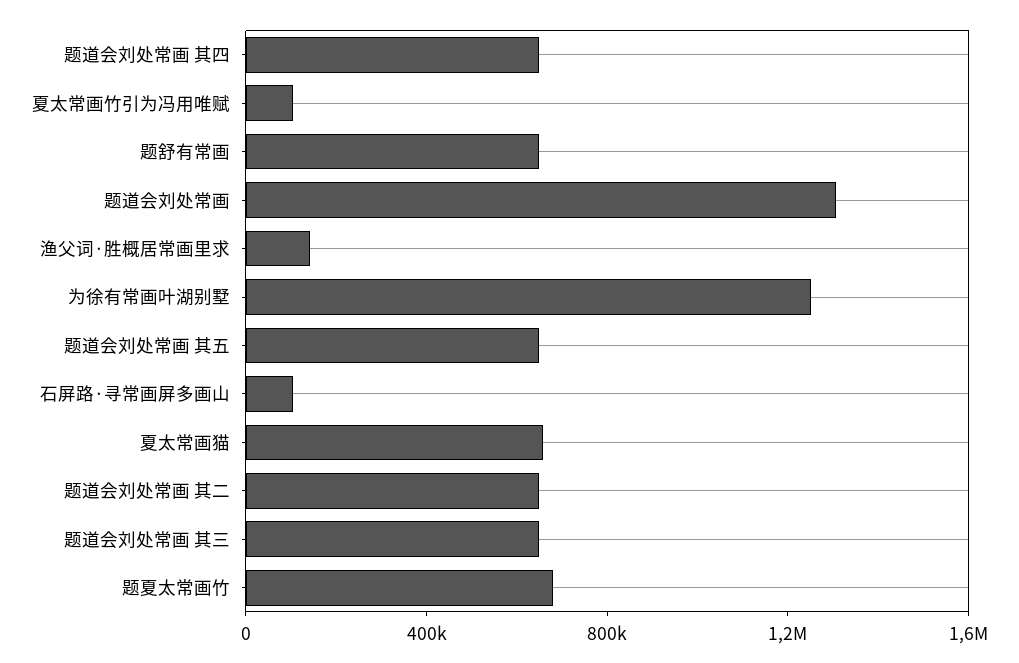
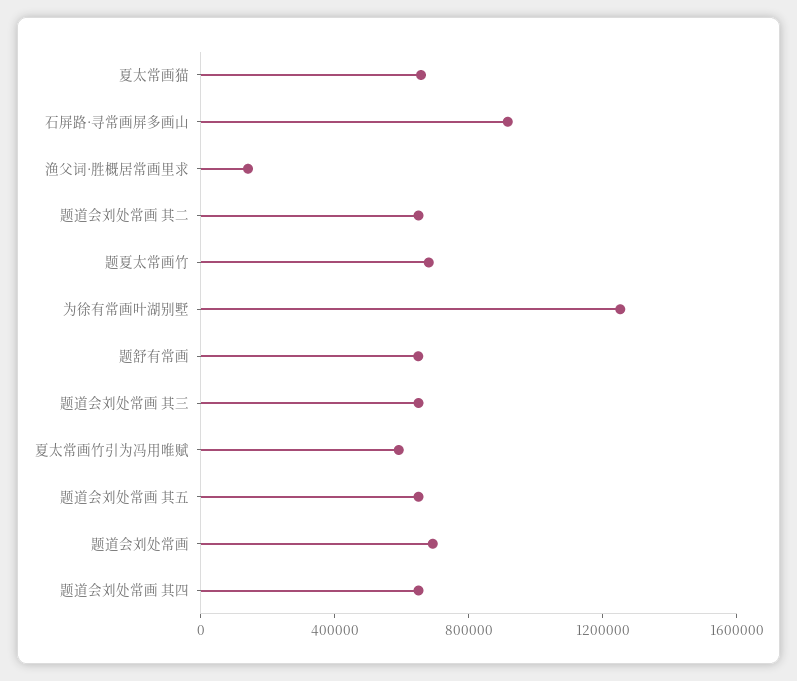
  {
    "题道会刘处常画 其四": 600000,
-   "夏太常画竹引为冯用唯赋": 100000,
+   "夏太常画竹引为冯用唯赋": 600000,
    "题舒有常画": 600000,
-   "题道会刘处常画": 1300000,
+   "题道会刘处常画": 700000,
    "渔父词·胜概居常画里求": 100000,
    "为徐有常画叶湖别墅": 1300000,
    "题道会刘处常画 其五": 600000,
-   "石屏路·寻常画屏多画山": 100000,
+   "石屏路·寻常画屏多画山": 900000,
    "夏太常画猫": 700000,
    "题道会刘处常画 其二": 600000,
    "题道会刘处常画 其三": 600000,
    "题夏太常画竹": 700000
  }

